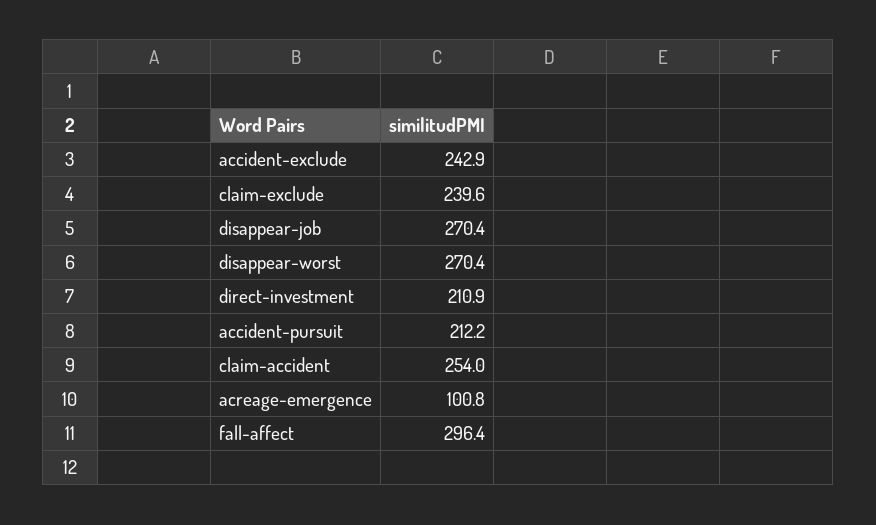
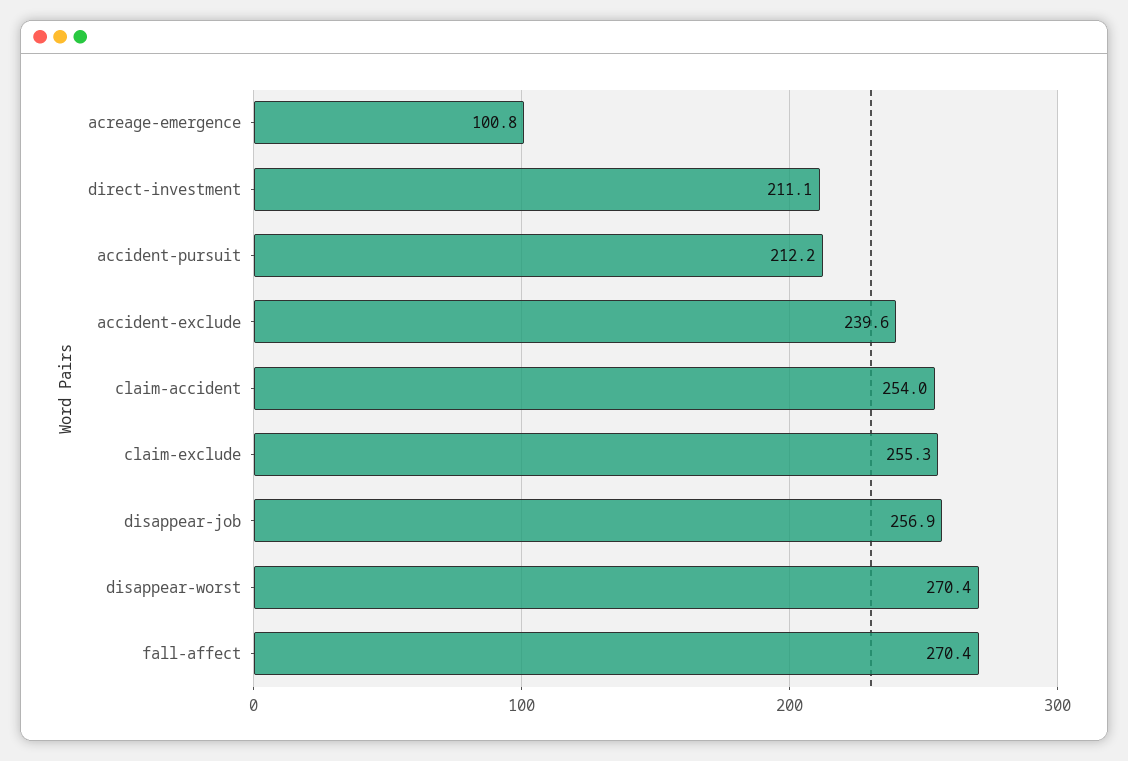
  {
-   "accident-exclude": 242.9,
+   "accident-exclude": 239.6,
-   "claim-exclude": 239.6,
+   "claim-exclude": 255.3,
-   "disappear-job": 270.4,
+   "disappear-job": 256.9,
    "disappear-worst": 270.4,
-   "direct-investment": 210.9,
+   "direct-investment": 211.1,
    "accident-pursuit": 212.2,
    "claim-accident": 254,
    "acreage-emergence": 100.8,
-   "fall-affect": 296.4
+   "fall-affect": 270.4
  }

